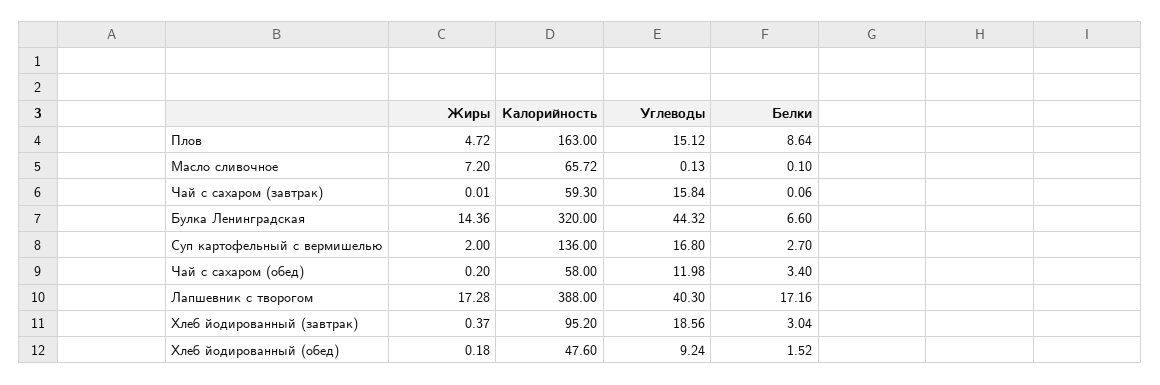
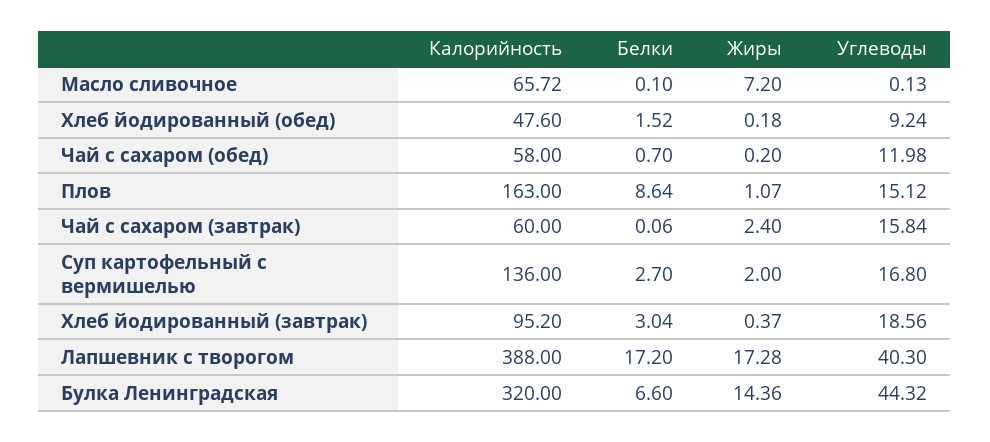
  {
    "Жиры": {
-     "Плов": 4.72,
+     "Плов": 1.07,
      "Масло сливочное": 7.2,
-     "Чай с сахаром (завтрак)": 0.01,
+     "Чай с сахаром (завтрак)": 2.4,
      "Булка Ленинградская": 14.36,
      "Суп картофельный с вермишелью": 2,
      "Чай с сахаром (обед)": 0.2,
      "Лапшевник с творогом": 17.28,
      "Хлеб йодированный (завтрак)": 0.37,
      "Хлеб йодированный (обед)": 0.18
    },
    "Калорийность": {
      "Плов": 163,
      "Масло сливочное": 65.72,
-     "Чай с сахаром (завтрак)": 59.3,
+     "Чай с сахаром (завтрак)": 60,
      "Булка Ленинградская": 320,
      "Суп картофельный с вермишелью": 136,
      "Чай с сахаром (обед)": 58,
      "Лапшевник с творогом": 388,
      "Хлеб йодированный (завтрак)": 95.2,
      "Хлеб йодированный (обед)": 47.6
    },
    "Углеводы": {
      "Плов": 15.12,
      "Масло сливочное": 0.13,
      "Чай с сахаром (завтрак)": 15.84,
      "Булка Ленинградская": 44.32,
      "Суп картофельный с вермишелью": 16.8,
      "Чай с сахаром (обед)": 11.98,
      "Лапшевник с творогом": 40.3,
      "Хлеб йодированный (завтрак)": 18.56,
      "Хлеб йодированный (обед)": 9.24
    },
    "Белки": {
      "Плов": 8.64,
      "Масло сливочное": 0.1,
      "Чай с сахаром (завтрак)": 0.06,
      "Булка Ленинградская": 6.6,
      "Суп картофельный с вермишелью": 2.7,
-     "Чай с сахаром (обед)": 3.4,
+     "Чай с сахаром (обед)": 0.7,
-     "Лапшевник с творогом": 17.16,
+     "Лапшевник с творогом": 17.2,
      "Хлеб йодированный (завтрак)": 3.04,
      "Хлеб йодированный (обед)": 1.52
    }
  }

